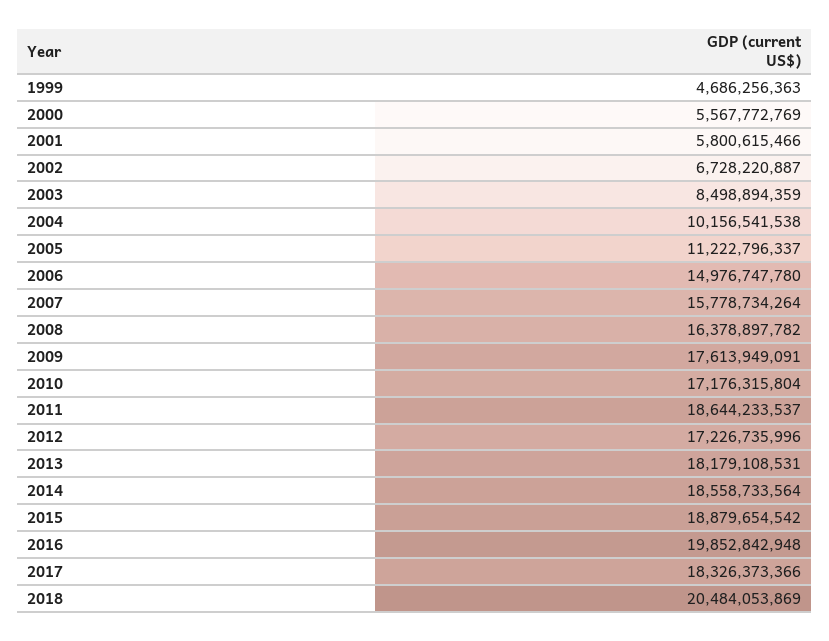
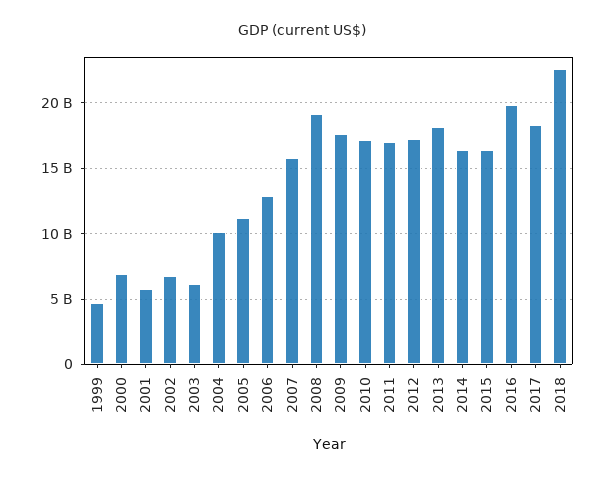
  {
    "1999": 4686256363,
-   "2000": 5567772769,
+   "2000": 7000000000,
    "2001": 5800615466,
    "2002": 6728220887,
-   "2003": 8498894359,
+   "2003": 6000000000,
    "2004": 10156541538,
    "2005": 11222796337,
-   "2006": 14976747780,
+   "2006": 13000000000,
    "2007": 15778734264,
-   "2008": 16378897782,
+   "2008": 19000000000,
    "2009": 17613949091,
    "2010": 17176315804,
-   "2011": 18644233537,
+   "2011": 17000000000,
    "2012": 17226735996,
    "2013": 18179108531,
-   "2014": 18558733564,
+   "2014": 16500000000,
-   "2015": 18879654542,
+   "2015": 16500000000,
    "2016": 19852842948,
    "2017": 18326373366,
-   "2018": 20484053869
+   "2018": 22500000000
  }

